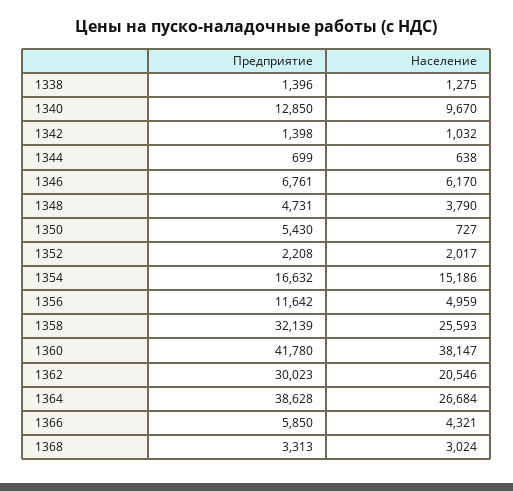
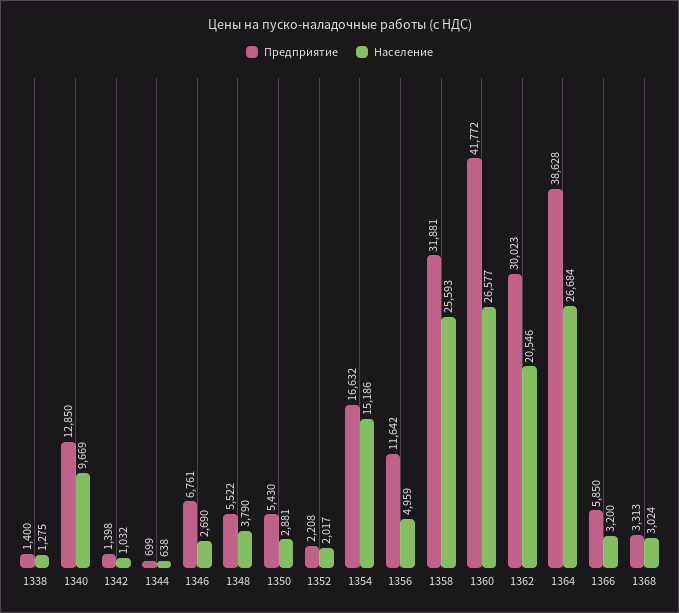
  {
    "Предприятие": {
-     "1338": 1396,
+     "1338": 1400,
      "1340": 12850,
      "1342": 1398,
      "1344": 699,
      "1346": 6761,
-     "1348": 4731,
+     "1348": 5522,
      "1350": 5430,
      "1352": 2208,
      "1354": 16632,
      "1356": 11642,
-     "1358": 32139,
+     "1358": 31881,
-     "1360": 41780,
+     "1360": 41772,
      "1362": 30023,
      "1364": 38628,
      "1366": 5850,
      "1368": 3313
    },
    "Население": {
      "1338": 1275,
-     "1340": 9670,
+     "1340": 9669,
      "1342": 1032,
      "1344": 638,
-     "1346": 6170,
+     "1346": 2690,
      "1348": 3790,
-     "1350": 727,
+     "1350": 2881,
      "1352": 2017,
      "1354": 15186,
      "1356": 4959,
      "1358": 25593,
-     "1360": 38147,
+     "1360": 26577,
      "1362": 20546,
      "1364": 26684,
-     "1366": 4321,
+     "1366": 3200,
      "1368": 3024
    }
  }

